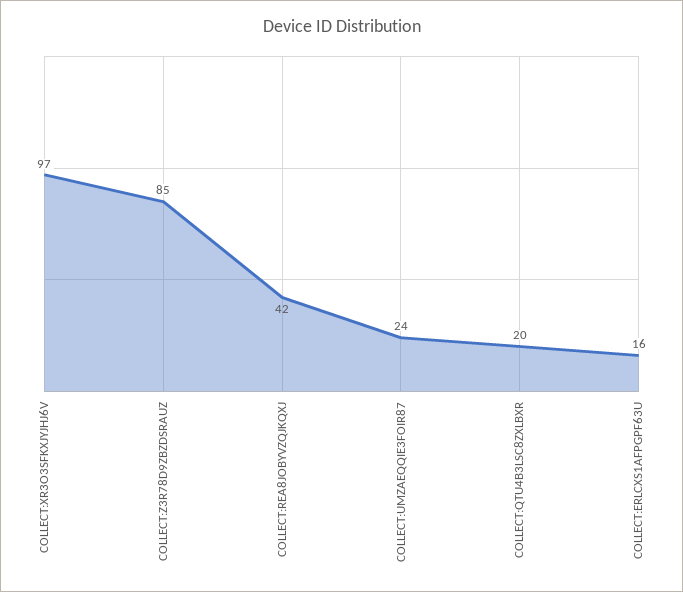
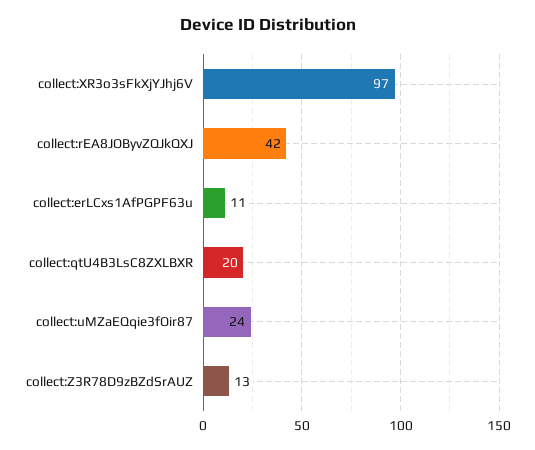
  {
    "COLLECT:XR3O3SFKXJYJHJ6V": 97,
-   "COLLECT:Z3R78D9ZBZDSRAUZ": 85,
+   "COLLECT:Z3R78D9ZBZDSRAUZ": 13,
    "COLLECT:REA8JOBYVZQJKQXJ": 42,
    "COLLECT:UMZAEQQIE3FOIR87": 24,
    "COLLECT:QTU4B3LSC8ZXLBXR": 20,
-   "COLLECT:ERLCXS1AFPGPF63U": 16
+   "COLLECT:ERLCXS1AFPGPF63U": 11
  }

